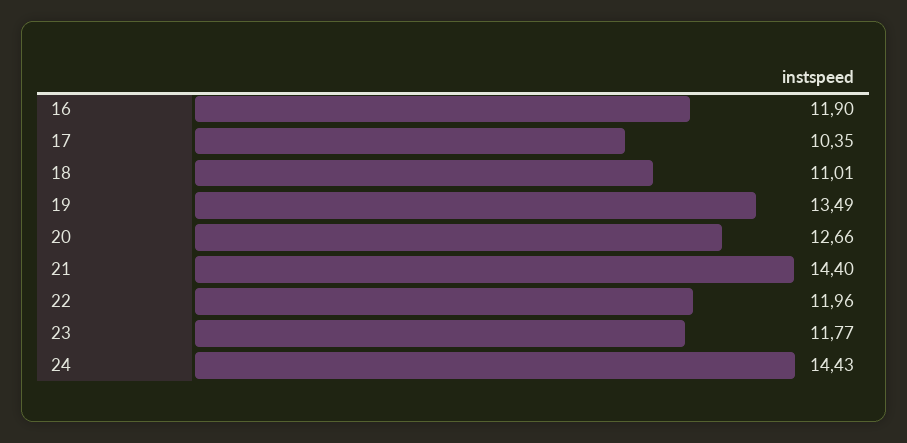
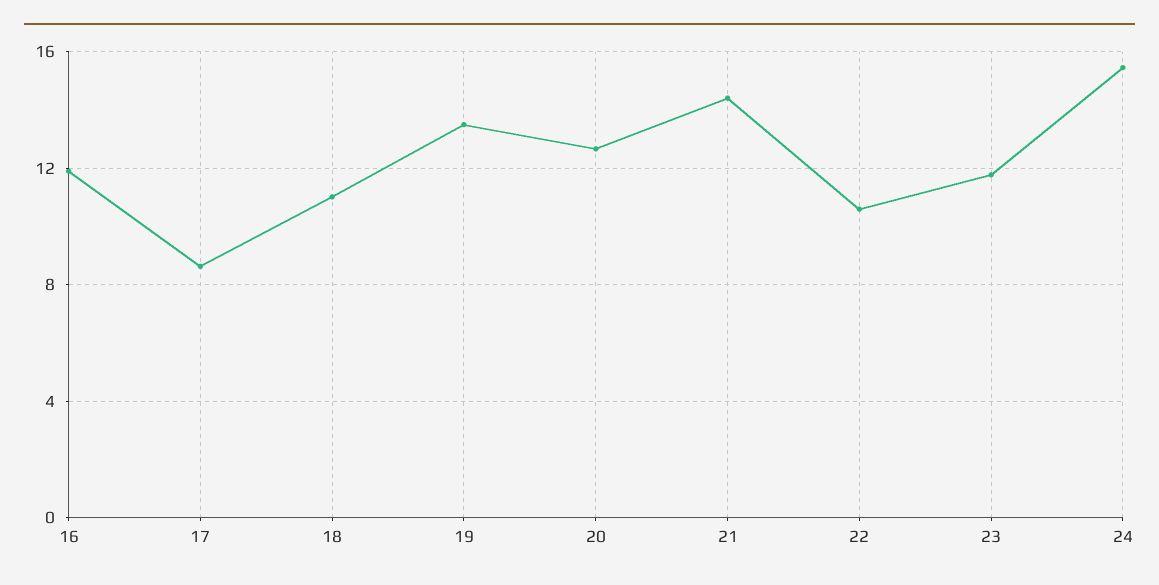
  {
    "16": 11.9,
-   "17": 10.35,
+   "17": 8.5,
    "18": 11.01,
    "19": 13.49,
    "20": 12.66,
    "21": 14.4,
-   "22": 11.96,
+   "22": 10.5,
    "23": 11.77,
-   "24": 14.43
+   "24": 15.5
  }

